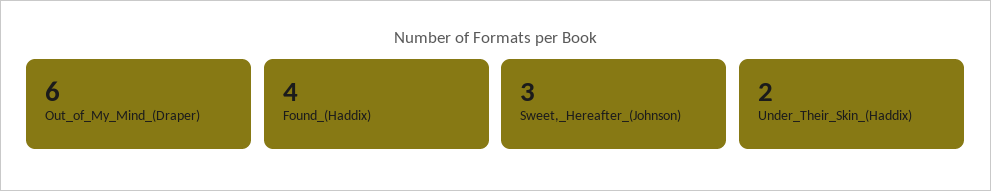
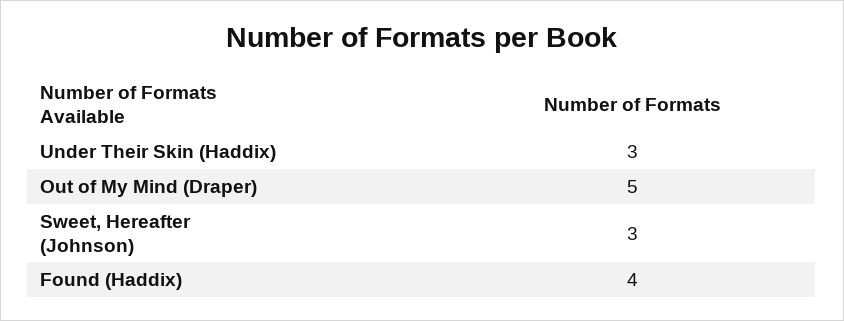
  {
-   "Out_of_My_Mind_(Draper)": 6,
+   "Out_of_My_Mind_(Draper)": 5,
    "Found_(Haddix)": 4,
    "Sweet,_Hereafter_(Johnson)": 3,
-   "Under_Their_Skin_(Haddix)": 2
+   "Under_Their_Skin_(Haddix)": 3
  }

